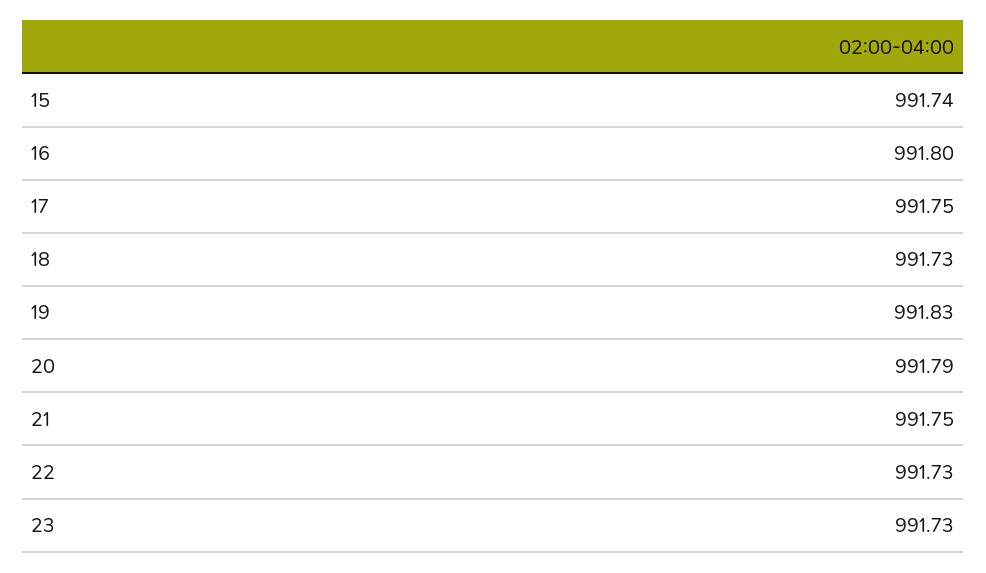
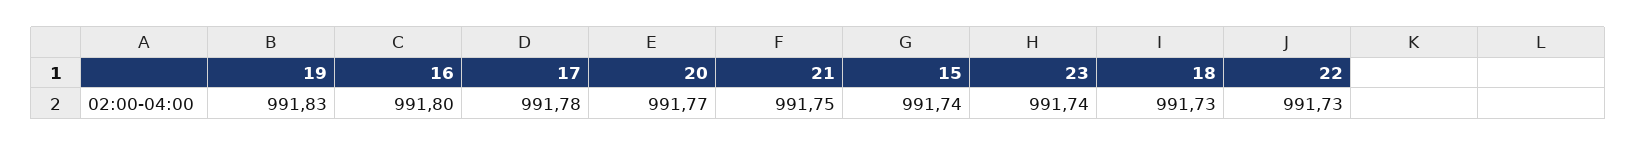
  {
    "15": 991.74,
    "16": 991.8,
-   "17": 991.75,
+   "17": 991.78,
    "18": 991.73,
    "19": 991.83,
-   "20": 991.79,
+   "20": 991.77,
    "21": 991.75,
    "22": 991.73,
-   "23": 991.73
+   "23": 991.74
  }

